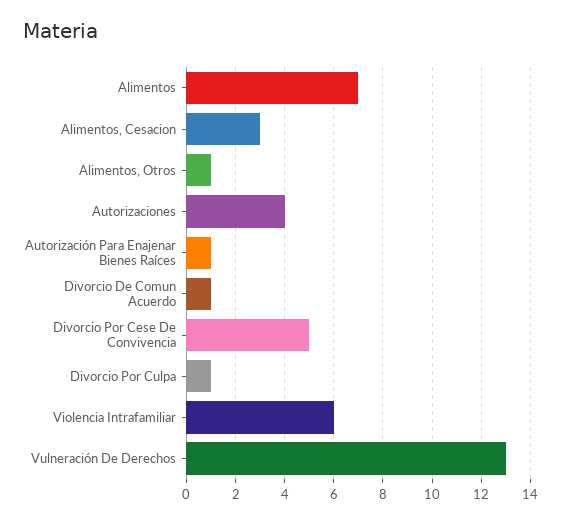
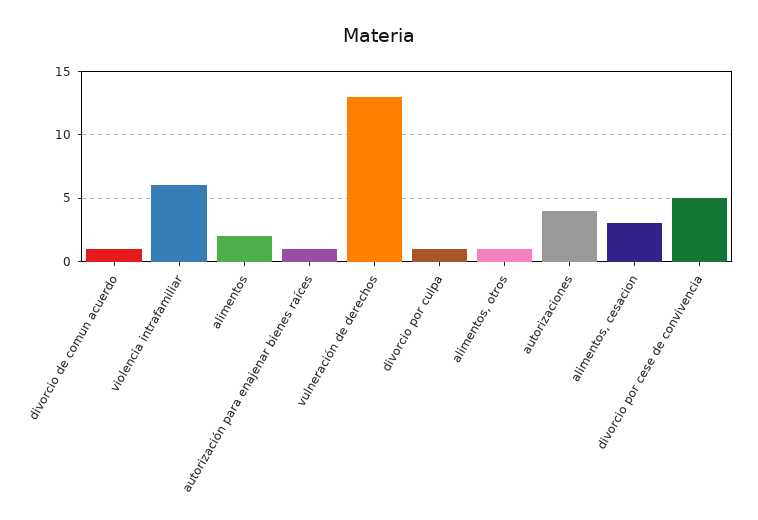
  {
-   "Alimentos": 7,
+   "Alimentos": 2,
    "Alimentos, Cesacion": 3,
    "Alimentos, Otros": 1,
    "Autorizaciones": 4,
    "Autorización Para Enajenar Bienes Raíces": 1,
    "Divorcio De Comun Acuerdo": 1,
    "Divorcio Por Cese De Convivencia": 5,
    "Divorcio Por Culpa": 1,
    "Violencia Intrafamiliar": 6,
    "Vulneración De Derechos": 13
  }

